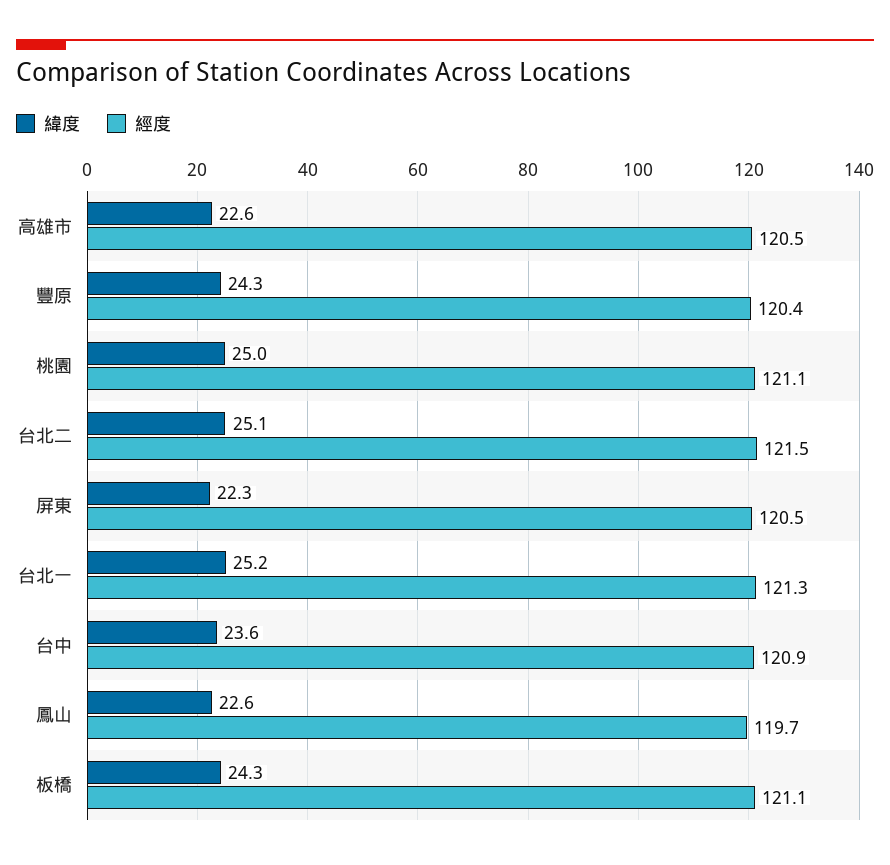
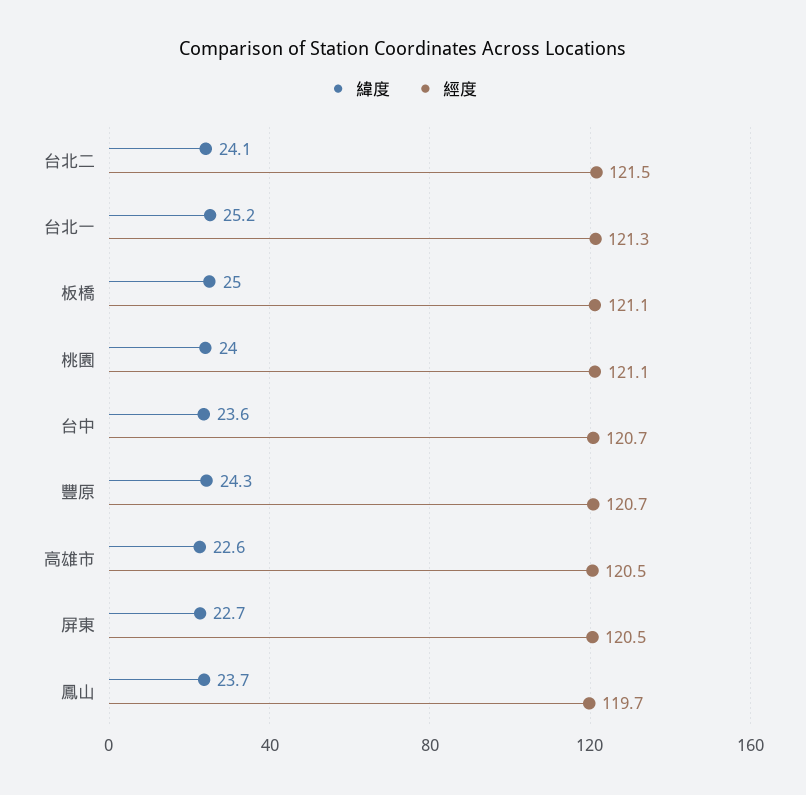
  {
    "緯度": {
      "高雄市": 22.6,
      "豐原": 24.3,
-     "桃園": 25,
+     "桃園": 24,
-     "台北二": 25.1,
+     "台北二": 24.1,
-     "屏東": 22.3,
+     "屏東": 22.7,
      "台北一": 25.2,
      "台中": 23.6,
-     "鳳山": 22.6,
+     "鳳山": 23.7,
-     "板橋": 24.3
+     "板橋": 25
    },
    "經度": {
      "高雄市": 120.5,
-     "豐原": 120.4,
+     "豐原": 120.7,
      "桃園": 121.1,
      "台北二": 121.5,
      "屏東": 120.5,
      "台北一": 121.3,
-     "台中": 120.9,
+     "台中": 120.7,
      "鳳山": 119.7,
      "板橋": 121.1
    }
  }

